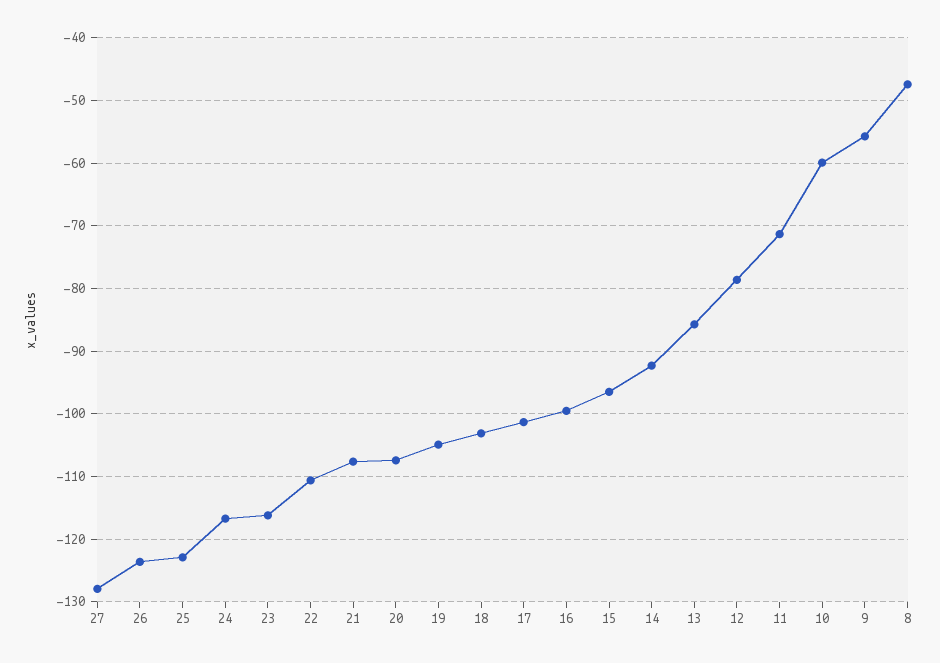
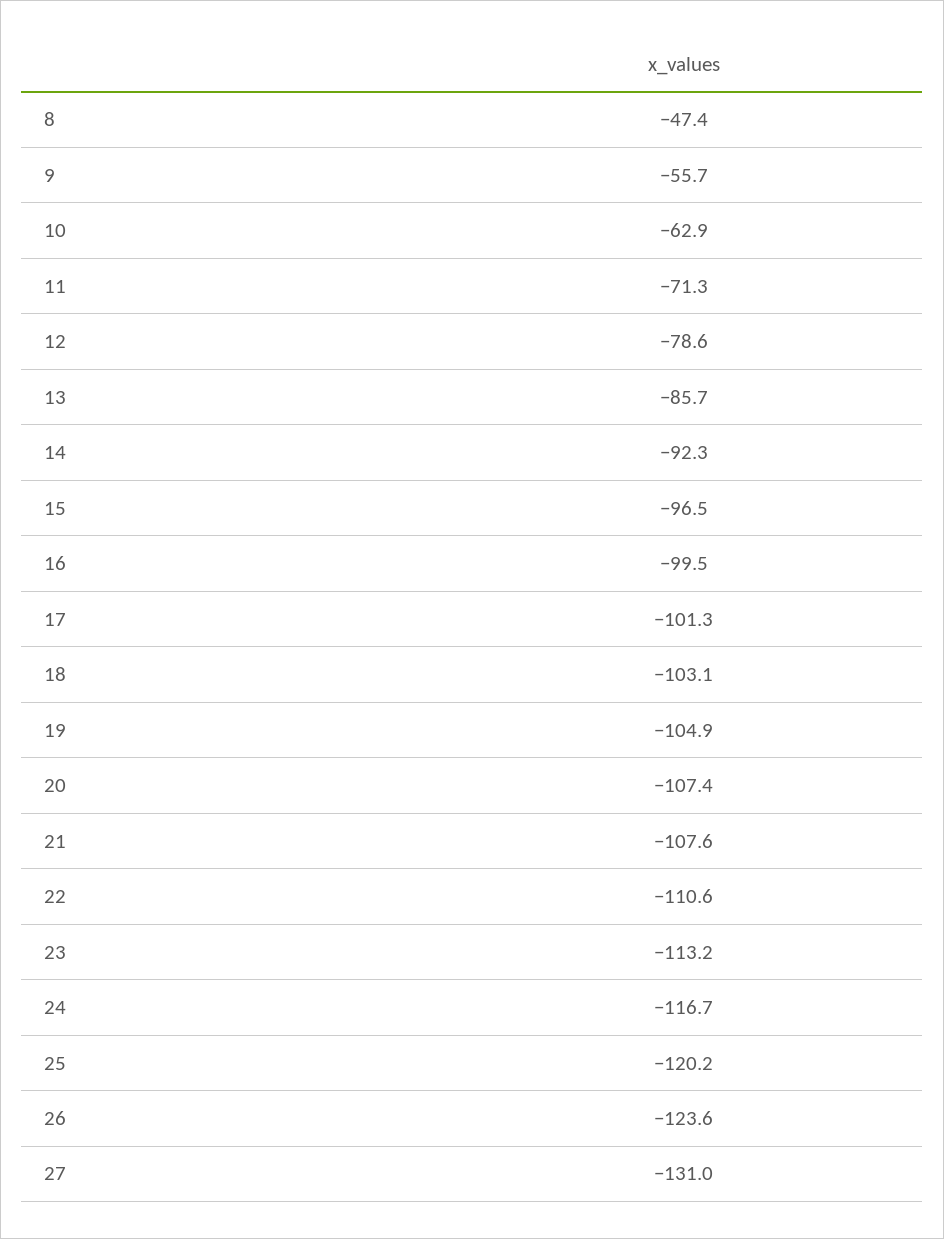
  {
-   "27": -128,
+   "27": -131,
    "26": -123.6,
-   "25": -123,
+   "25": -120.2,
    "24": -116.7,
-   "23": -116,
+   "23": -113.2,
    "22": -110.6,
    "21": -107.6,
    "20": -107.4,
    "19": -104.9,
    "18": -103.1,
    "17": -101.3,
    "16": -99.5,
    "15": -96.5,
    "14": -92.3,
    "13": -85.7,
    "12": -78.6,
    "11": -71.3,
-   "10": -60,
+   "10": -62.9,
    "9": -55.7,
    "8": -47.4
  }

